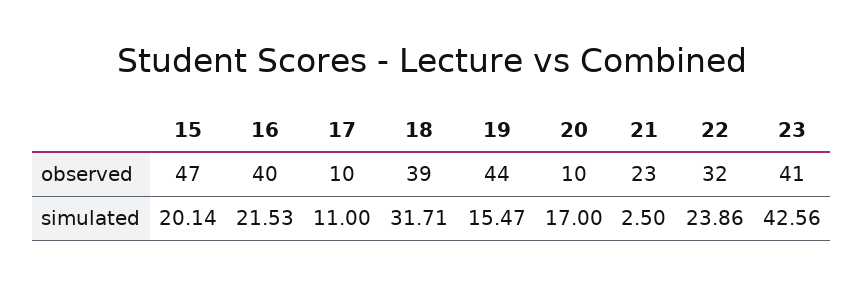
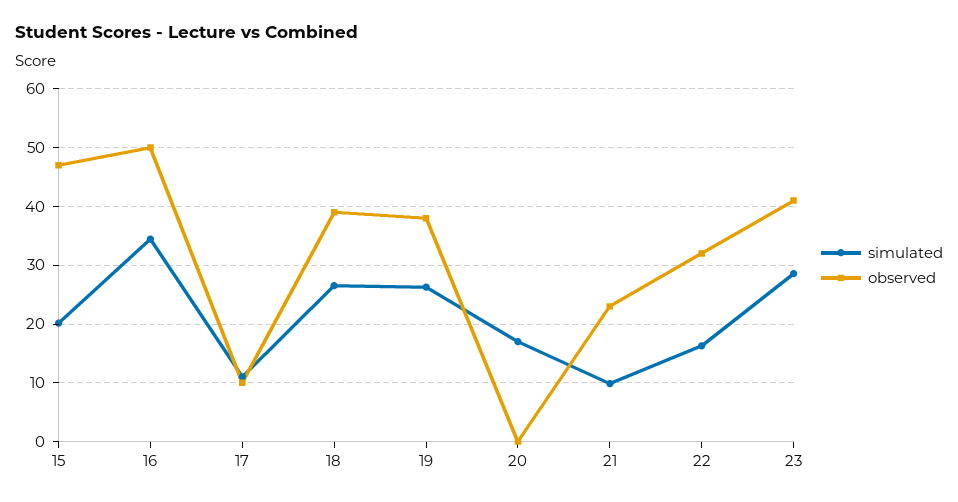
  {
    "observed": {
      "15": 47,
-     "16": 40,
+     "16": 50,
      "17": 10,
      "18": 39,
-     "19": 44,
+     "19": 38,
-     "20": 10,
+     "20": 0,
      "21": 23,
      "22": 32,
      "23": 41
    },
    "simulated": {
      "15": 20.14,
-     "16": 21.53,
+     "16": 34,
      "17": 11,
-     "18": 31.71,
+     "18": 26,
-     "19": 15.47,
+     "19": 26,
      "20": 17,
-     "21": 2.5,
+     "21": 10,
-     "22": 23.86,
+     "22": 16,
-     "23": 42.56
+     "23": 28
    }
  }

